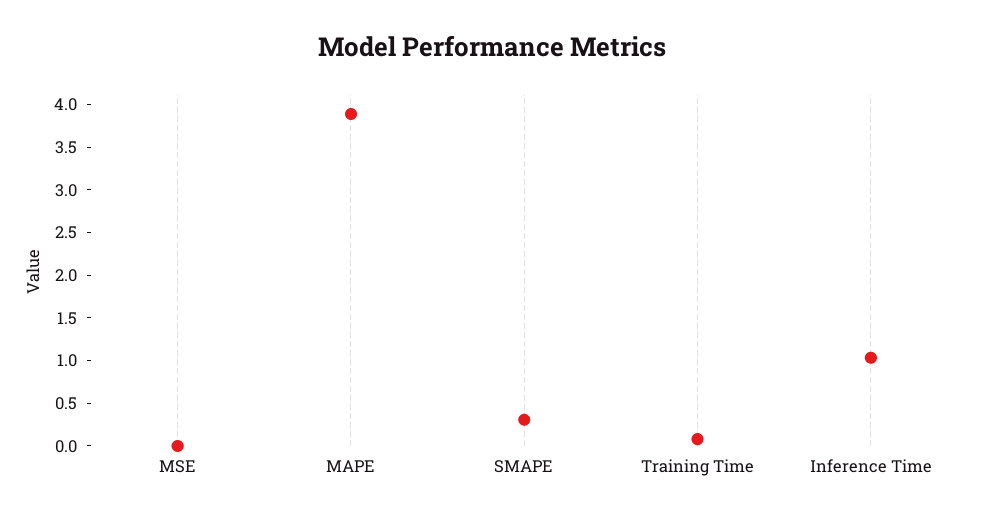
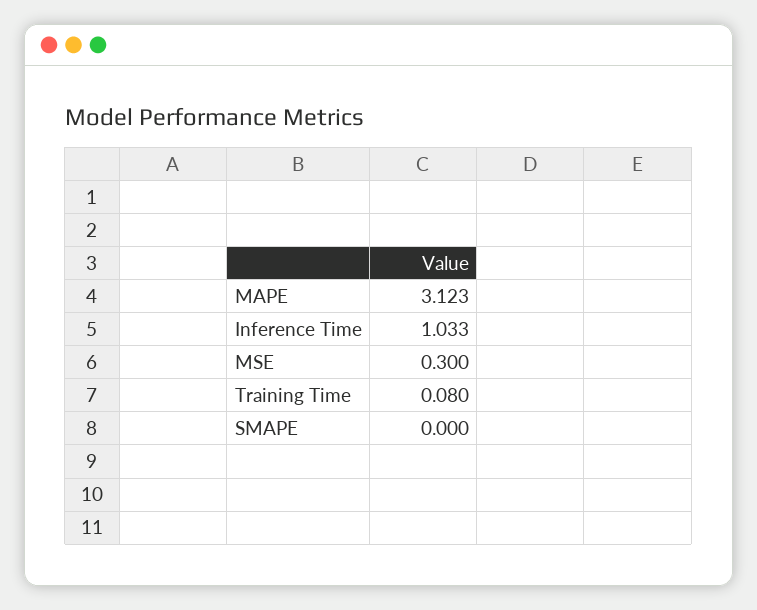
  {
-   "MSE": 0,
+   "MSE": 0.3,
-   "MAPE": 3.9,
+   "MAPE": 3.123,
-   "SMAPE": 0.3,
+   "SMAPE": 0,
    "Training Time": 0.08,
    "Inference Time": 1.033
  }

